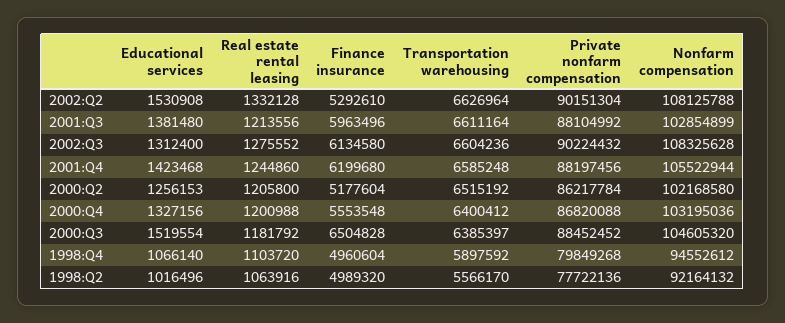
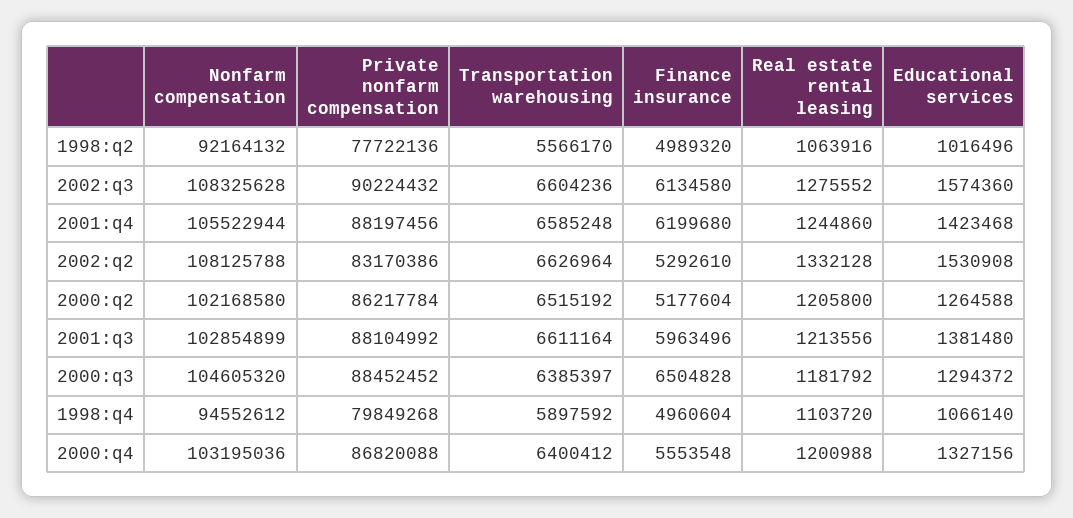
  {
    "Educational services": {
      "2002:Q2": 1530908,
      "2001:Q3": 1381480,
-     "2002:Q3": 1312400,
+     "2002:Q3": 1574360,
      "2001:Q4": 1423468,
-     "2000:Q2": 1256153,
+     "2000:Q2": 1264588,
      "2000:Q4": 1327156,
-     "2000:Q3": 1519554,
+     "2000:Q3": 1294372,
      "1998:Q4": 1066140,
      "1998:Q2": 1016496
    },
    "Real estate rental leasing": {
      "2002:Q2": 1332128,
      "2001:Q3": 1213556,
      "2002:Q3": 1275552,
      "2001:Q4": 1244860,
      "2000:Q2": 1205800,
      "2000:Q4": 1200988,
      "2000:Q3": 1181792,
      "1998:Q4": 1103720,
      "1998:Q2": 1063916
    },
    "Finance insurance": {
      "2002:Q2": 5292610,
      "2001:Q3": 5963496,
      "2002:Q3": 6134580,
      "2001:Q4": 6199680,
      "2000:Q2": 5177604,
      "2000:Q4": 5553548,
      "2000:Q3": 6504828,
      "1998:Q4": 4960604,
      "1998:Q2": 4989320
    },
    "Transportation warehousing": {
      "2002:Q2": 6626964,
      "2001:Q3": 6611164,
      "2002:Q3": 6604236,
      "2001:Q4": 6585248,
      "2000:Q2": 6515192,
      "2000:Q4": 6400412,
      "2000:Q3": 6385397,
      "1998:Q4": 5897592,
      "1998:Q2": 5566170
    },
    "Private nonfarm compensation": {
-     "2002:Q2": 90151304,
+     "2002:Q2": 83170386,
      "2001:Q3": 88104992,
      "2002:Q3": 90224432,
      "2001:Q4": 88197456,
      "2000:Q2": 86217784,
      "2000:Q4": 86820088,
      "2000:Q3": 88452452,
      "1998:Q4": 79849268,
      "1998:Q2": 77722136
    },
    "Nonfarm compensation": {
      "2002:Q2": 108125788,
      "2001:Q3": 102854899,
      "2002:Q3": 108325628,
      "2001:Q4": 105522944,
      "2000:Q2": 102168580,
      "2000:Q4": 103195036,
      "2000:Q3": 104605320,
      "1998:Q4": 94552612,
      "1998:Q2": 92164132
    }
  }

